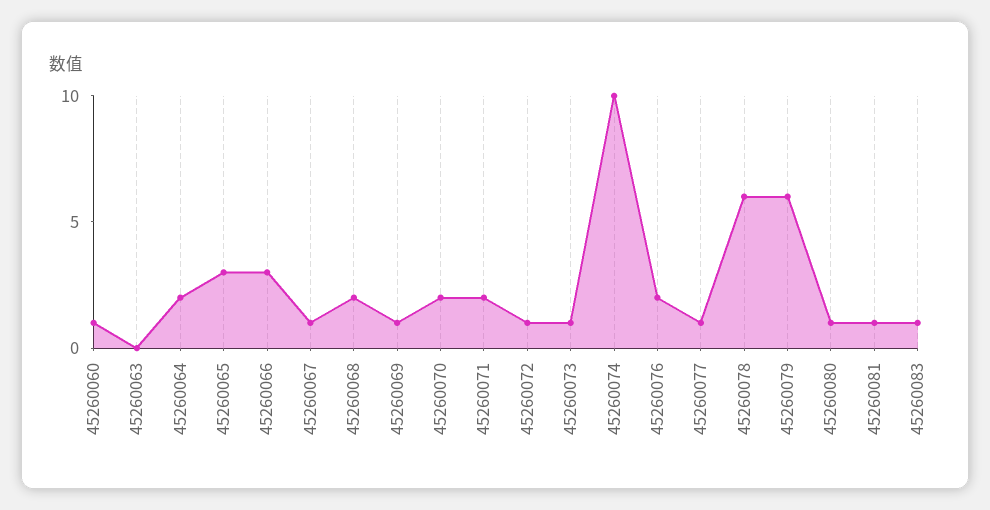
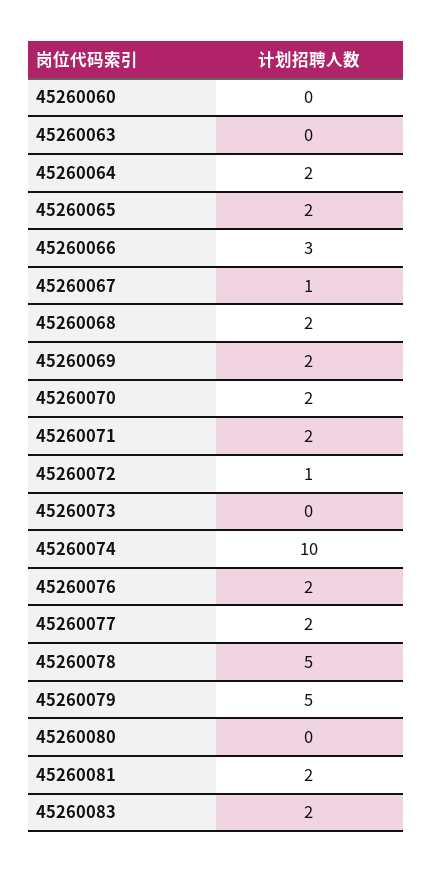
  {
-   "45260060": 1,
+   "45260060": 0,
    "45260063": 0,
    "45260064": 2,
-   "45260065": 3,
+   "45260065": 2,
    "45260066": 3,
    "45260067": 1,
    "45260068": 2,
-   "45260069": 1,
+   "45260069": 2,
    "45260070": 2,
    "45260071": 2,
    "45260072": 1,
-   "45260073": 1,
+   "45260073": 0,
    "45260074": 10,
    "45260076": 2,
-   "45260077": 1,
+   "45260077": 2,
-   "45260078": 6,
+   "45260078": 5,
-   "45260079": 6,
+   "45260079": 5,
-   "45260080": 1,
+   "45260080": 0,
-   "45260081": 1,
+   "45260081": 2,
-   "45260083": 1
+   "45260083": 2
  }

